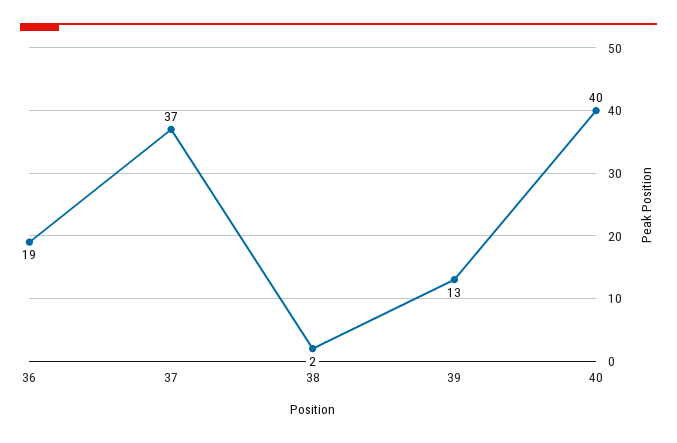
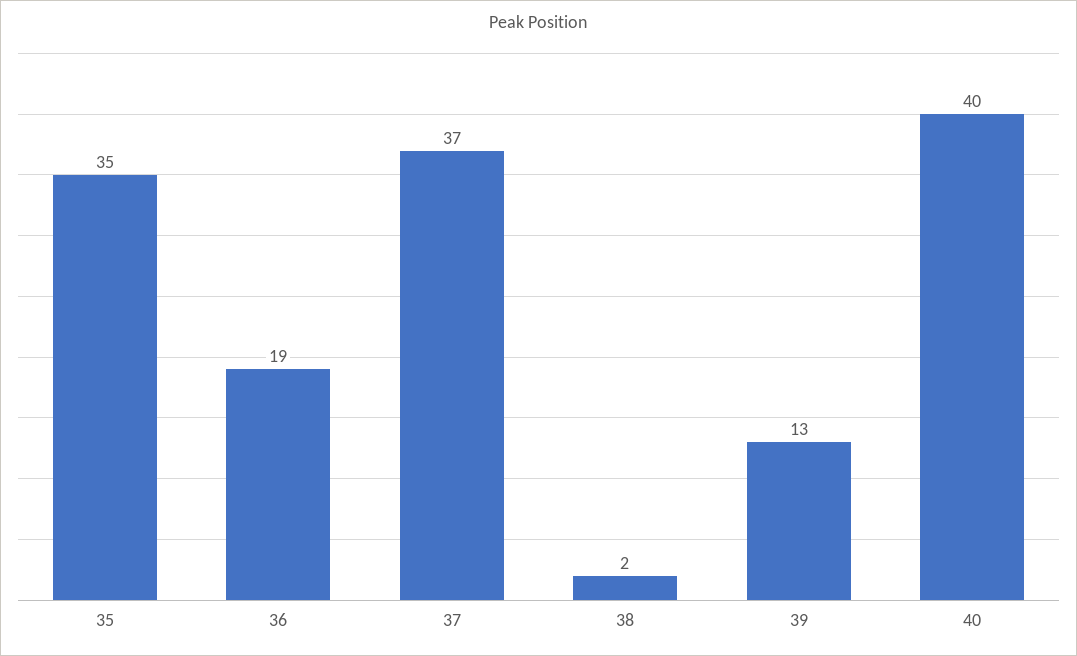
  {
    "36": 19,
    "37": 37,
    "38": 2,
    "39": 13,
-   "40": 40
+   "40": 40,
+   "35": 35
  }

